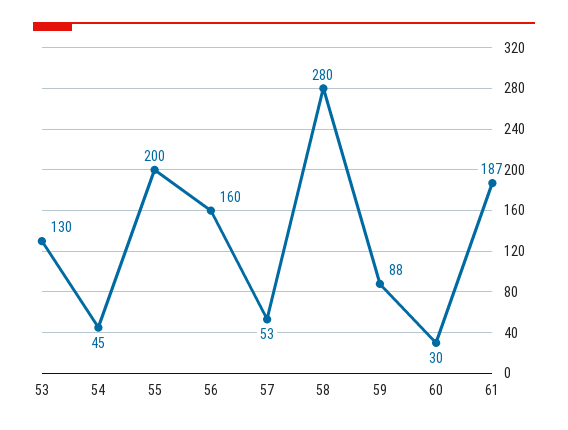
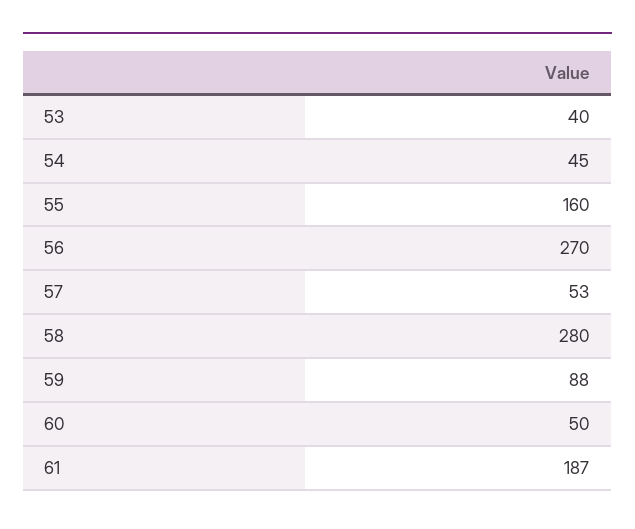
  {
-   "53": 130,
+   "53": 40,
    "54": 45,
-   "55": 200,
+   "55": 160,
-   "56": 160,
+   "56": 270,
    "57": 53,
    "58": 280,
    "59": 88,
-   "60": 30,
+   "60": 50,
    "61": 187
  }

